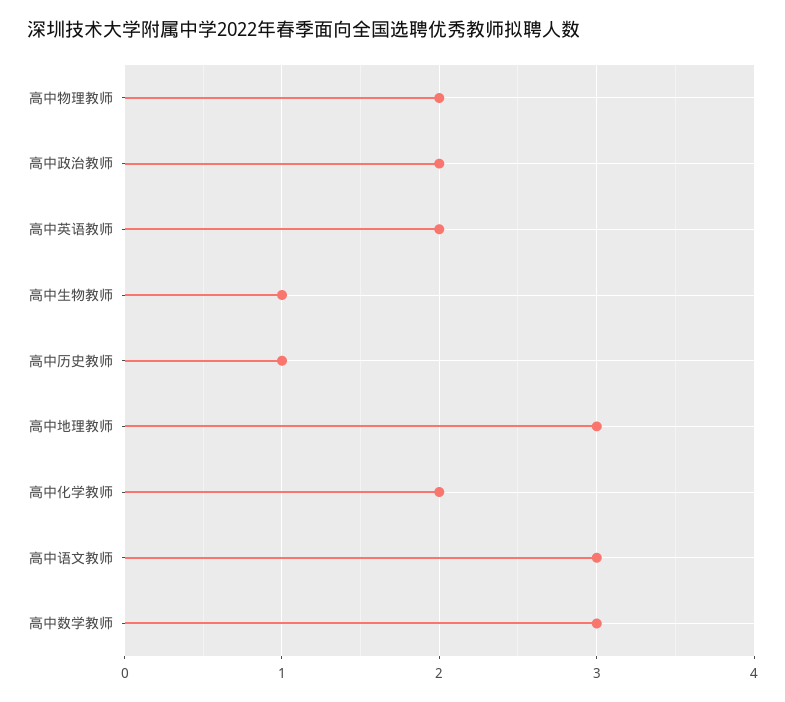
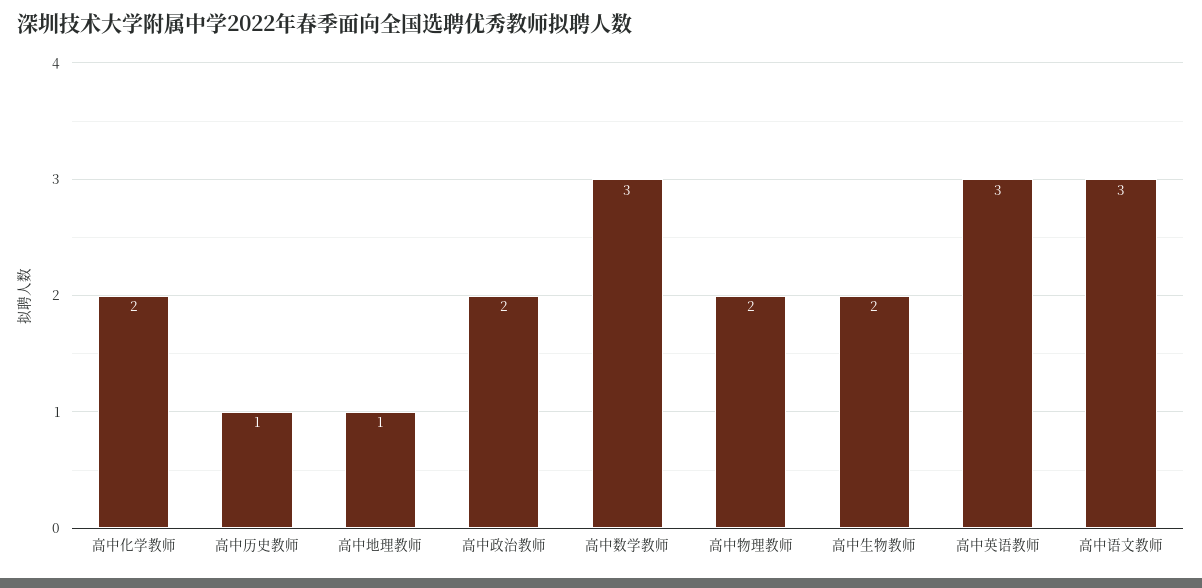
  {
    "高中物理教师": 2,
    "高中政治教师": 2,
-   "高中英语教师": 2,
+   "高中英语教师": 3,
-   "高中生物教师": 1,
+   "高中生物教师": 2,
    "高中历史教师": 1,
-   "高中地理教师": 3,
+   "高中地理教师": 1,
    "高中化学教师": 2,
    "高中语文教师": 3,
    "高中数学教师": 3
  }

